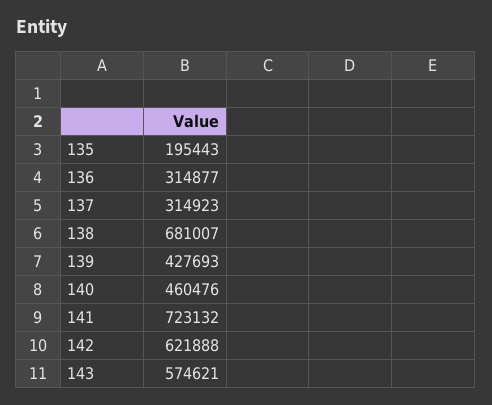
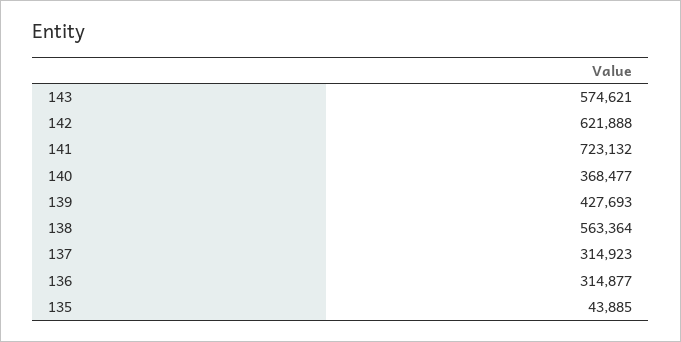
  {
-   "135": 195443,
+   "135": 43885,
    "136": 314877,
    "137": 314923,
-   "138": 681007,
+   "138": 563364,
    "139": 427693,
-   "140": 460476,
+   "140": 368477,
    "141": 723132,
    "142": 621888,
    "143": 574621
  }

